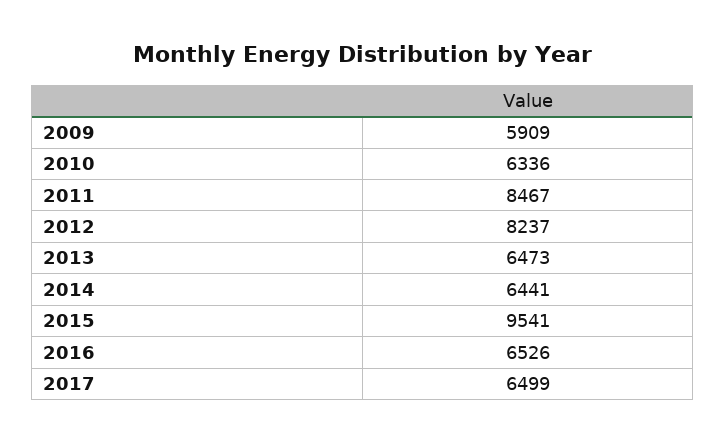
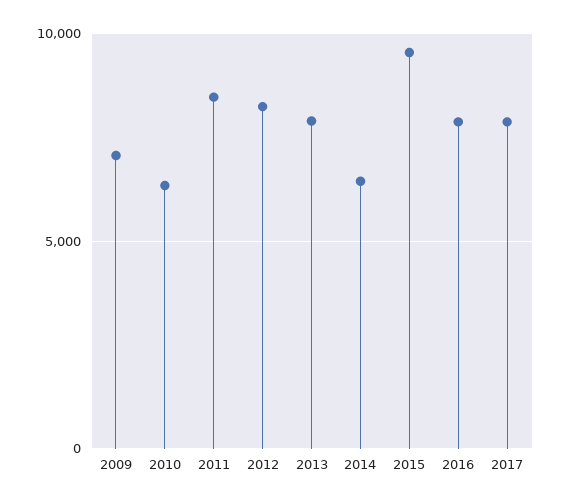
  {
-   "2009": 5909,
+   "2009": 7000,
    "2010": 6336,
    "2011": 8467,
    "2012": 8237,
-   "2013": 6473,
+   "2013": 8000,
    "2014": 6441,
    "2015": 9541,
-   "2016": 6526,
+   "2016": 8000,
-   "2017": 6499
+   "2017": 8000
  }

